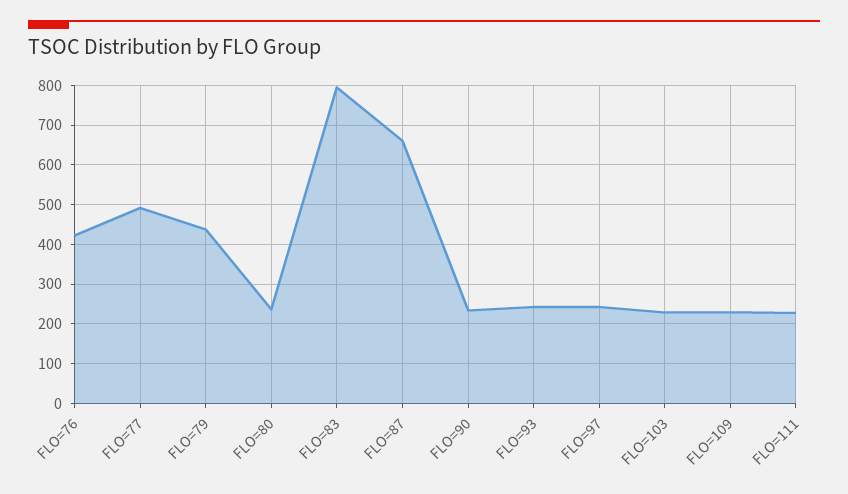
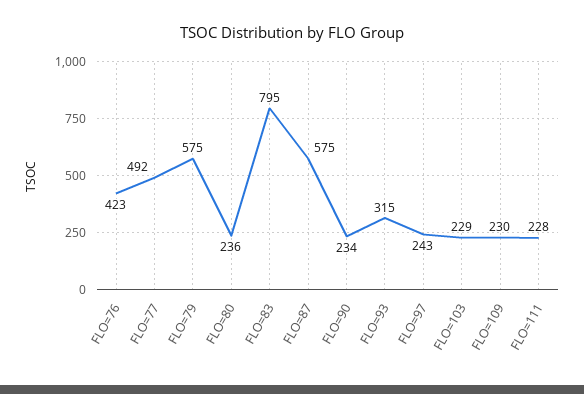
  {
    "FLO=76": 423,
    "FLO=77": 492,
-   "FLO=79": 440,
+   "FLO=79": 575,
    "FLO=80": 236,
    "FLO=83": 795,
-   "FLO=87": 660,
+   "FLO=87": 575,
    "FLO=90": 234,
-   "FLO=93": 240,
+   "FLO=93": 315,
    "FLO=97": 243,
    "FLO=103": 229,
    "FLO=109": 230,
    "FLO=111": 228
  }

